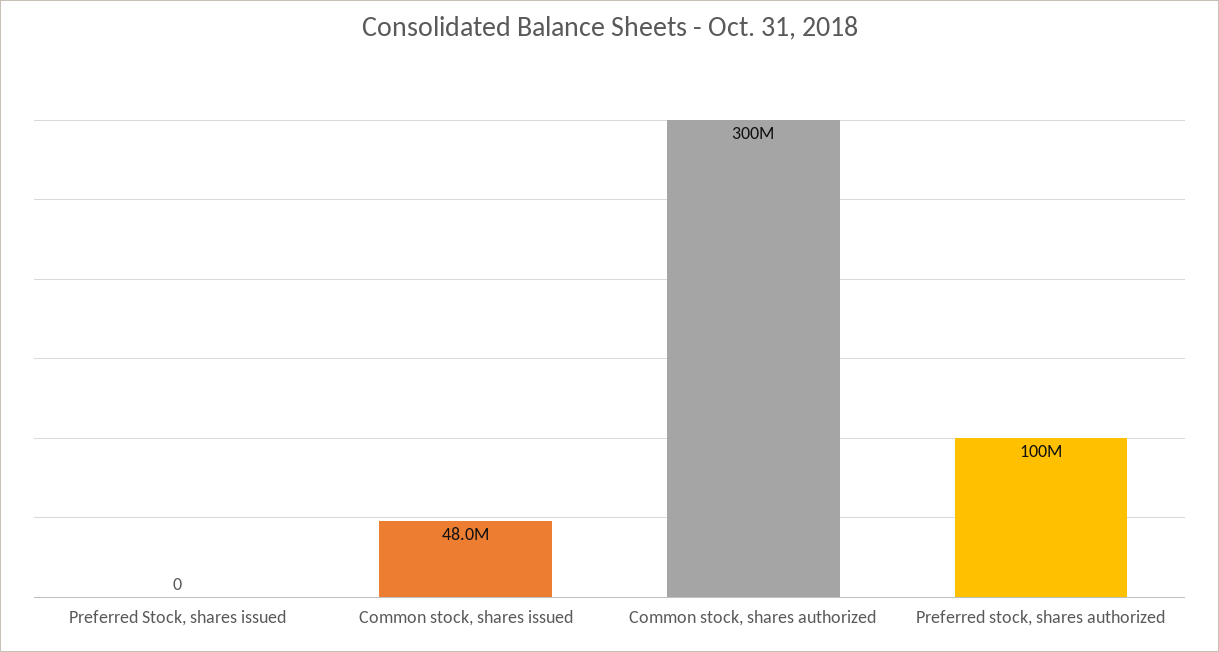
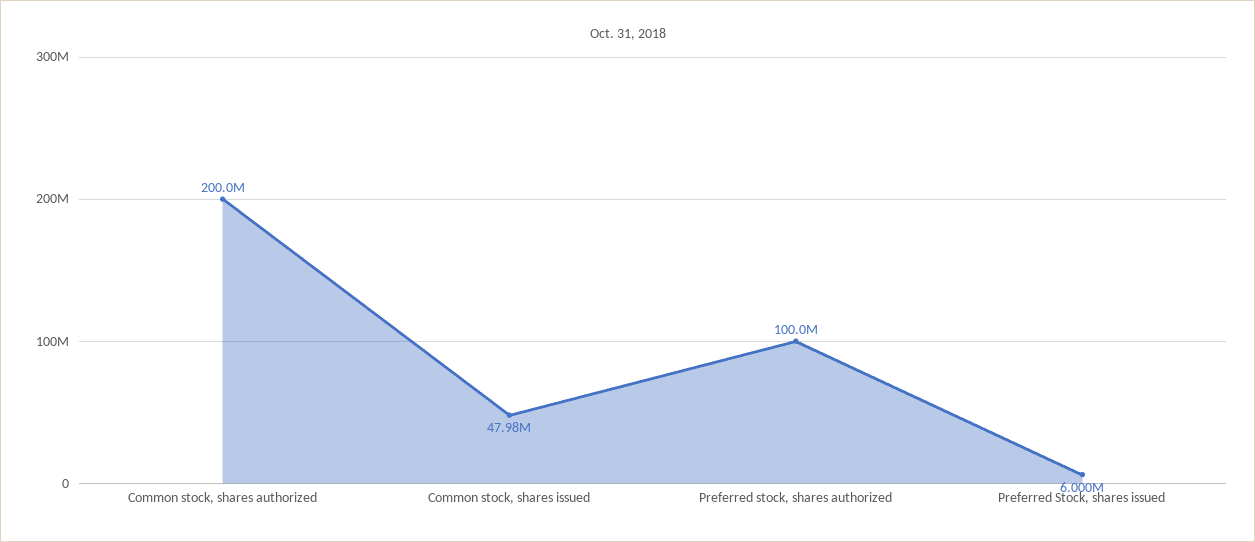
  {
-   "Preferred Stock, shares issued": 0,
+   "Preferred Stock, shares issued": 6000000,
    "Common stock, shares issued": 47980000,
-   "Common stock, shares authorized": 300000000,
+   "Common stock, shares authorized": 200000000,
    "Preferred stock, shares authorized": 100000000
  }

